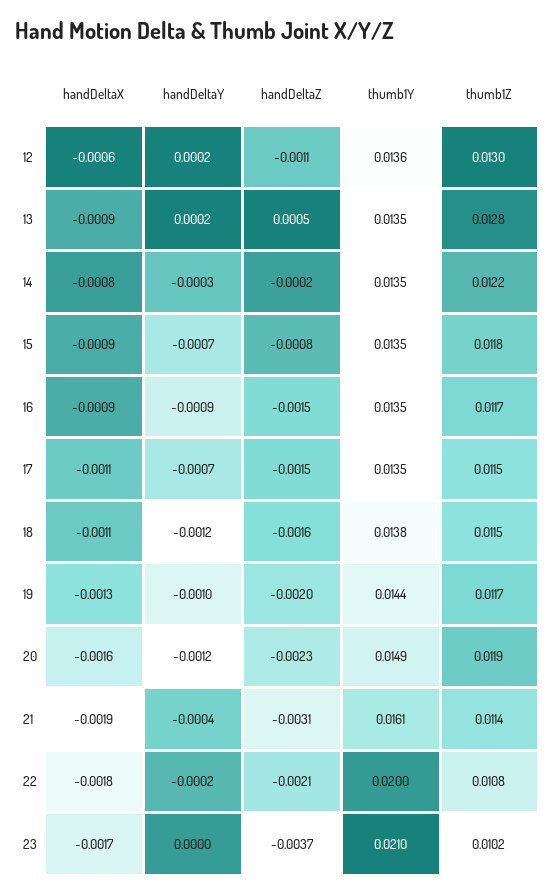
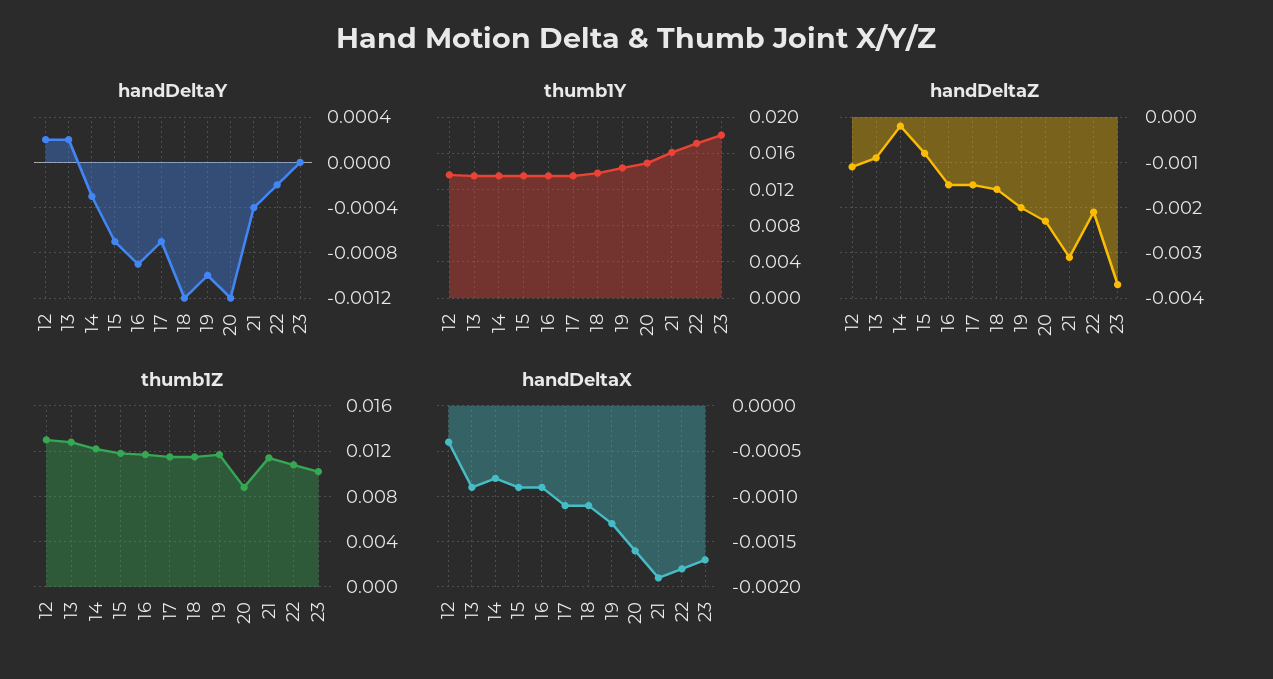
  {
    "handDeltaX": {
-     "12": -0.0006,
+     "12": -0.0004,
      "13": -0.0009,
      "14": -0.0008,
      "15": -0.0009,
      "16": -0.0009,
      "17": -0.0011,
      "18": -0.0011,
      "19": -0.0013,
      "20": -0.0016,
      "21": -0.0019,
      "22": -0.0018,
      "23": -0.0017
    },
    "handDeltaY": {
      "12": 0.0002,
      "13": 0.0002,
      "14": -0.0003,
      "15": -0.0007,
      "16": -0.0009,
      "17": -0.0007,
      "18": -0.0012,
      "19": -0.001,
      "20": -0.0012,
      "21": -0.0004,
      "22": -0.0002,
      "23": 0
    },
    "handDeltaZ": {
      "12": -0.0011,
-     "13": 0.0005,
+     "13": -0.001,
      "14": -0.0002,
      "15": -0.0008,
      "16": -0.0015,
      "17": -0.0015,
      "18": -0.0016,
      "19": -0.002,
      "20": -0.0023,
      "21": -0.0031,
      "22": -0.0021,
      "23": -0.0037
    },
    "thumb1Y": {
      "12": 0.0136,
      "13": 0.0135,
      "14": 0.0135,
      "15": 0.0135,
      "16": 0.0135,
      "17": 0.0135,
      "18": 0.0138,
      "19": 0.0144,
      "20": 0.0149,
      "21": 0.0161,
-     "22": 0.02,
+     "22": 0.017,
-     "23": 0.021
+     "23": 0.018
    },
    "thumb1Z": {
      "12": 0.013,
      "13": 0.0128,
      "14": 0.0122,
      "15": 0.0118,
      "16": 0.0117,
      "17": 0.0115,
      "18": 0.0115,
      "19": 0.0117,
-     "20": 0.0119,
+     "20": 0.009,
      "21": 0.0114,
      "22": 0.0108,
      "23": 0.0102
    }
  }

